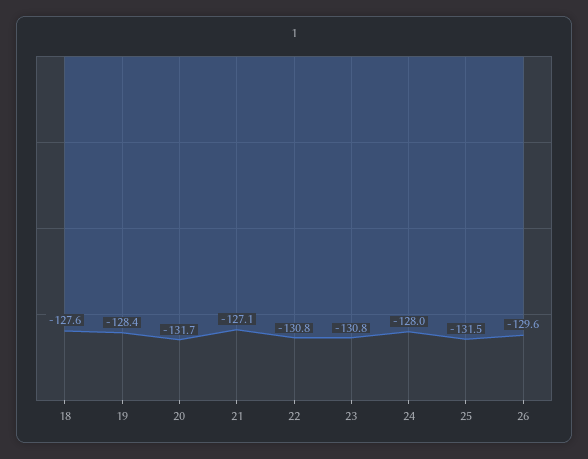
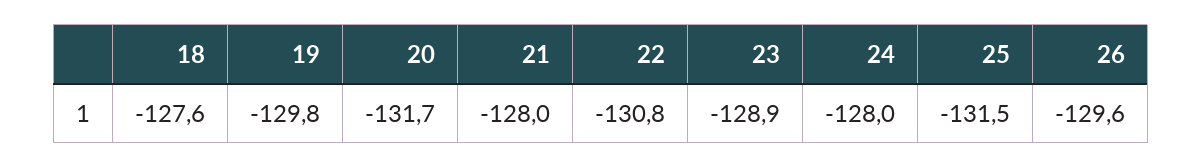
  {
    "18": -127.6,
-   "19": -128.4,
+   "19": -129.8,
    "20": -131.7,
-   "21": -127.1,
+   "21": -128,
    "22": -130.8,
-   "23": -130.8,
+   "23": -128.9,
    "24": -128,
    "25": -131.5,
    "26": -129.6
  }

